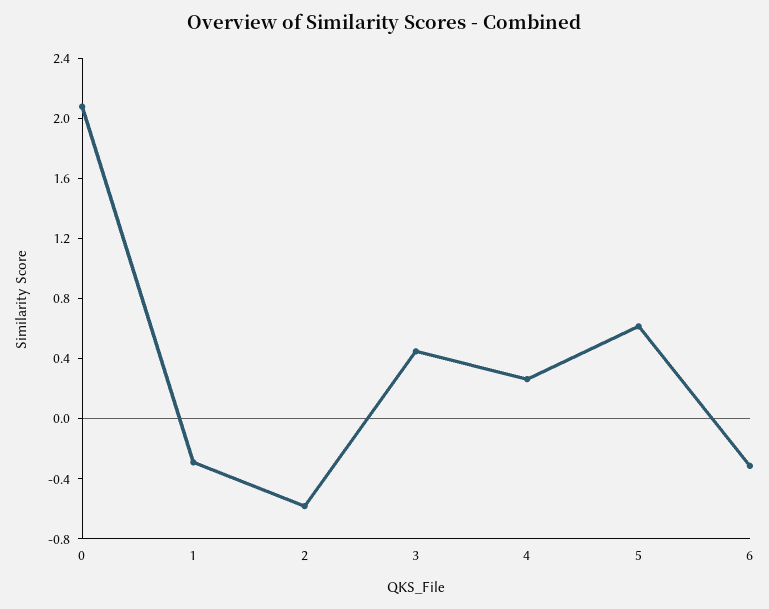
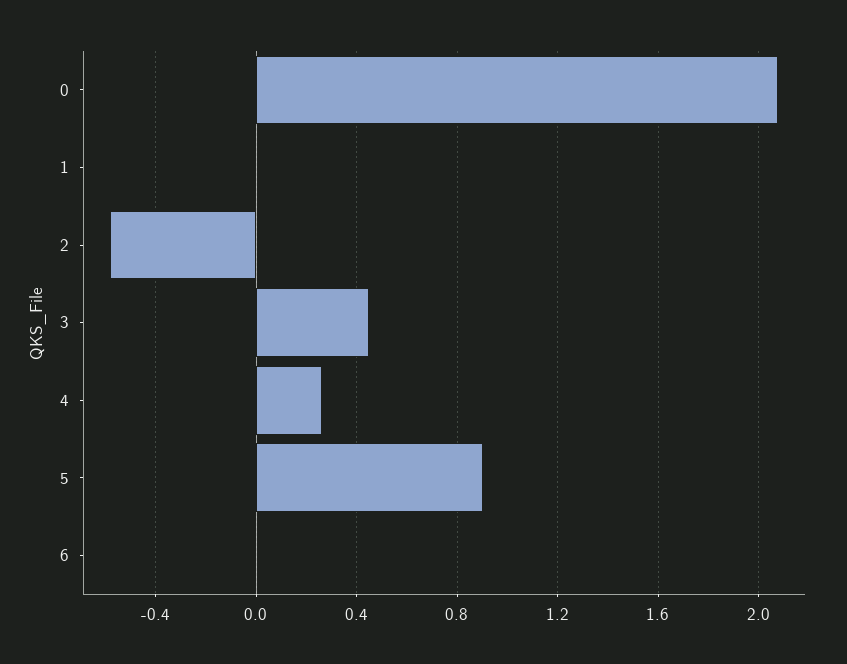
  {
    "0": 2.1,
-   "1": -0.3,
+   "1": 0,
    "2": -0.6,
    "3": 0.45,
    "4": 0.25,
-   "5": 0.6,
+   "5": 0.9,
-   "6": -0.3
+   "6": 0
  }

